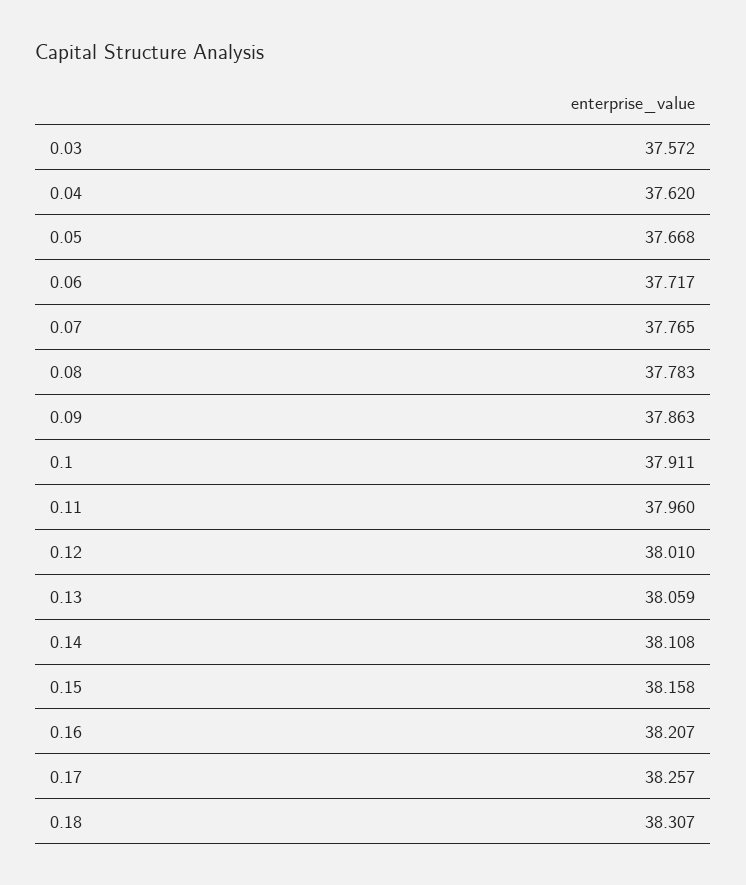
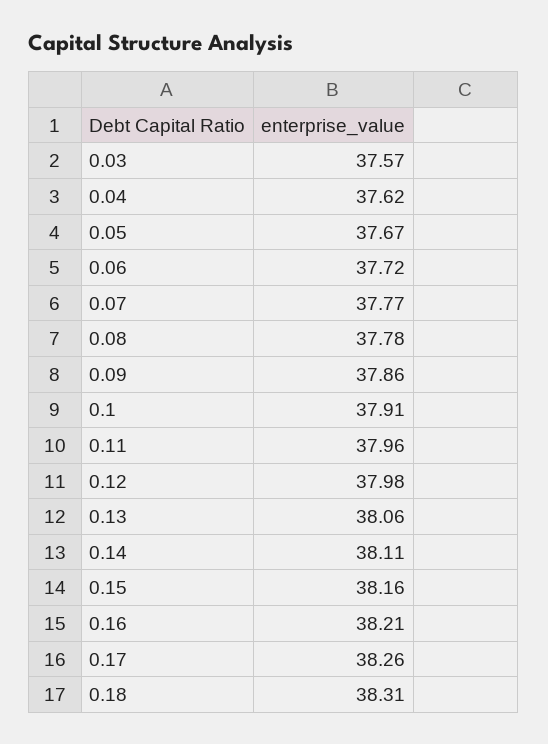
  {
    "0.03": 37.572,
    "0.04": 37.62,
    "0.05": 37.668,
    "0.06": 37.717,
    "0.07": 37.765,
    "0.08": 37.783,
    "0.09": 37.863,
    "0.1": 37.911,
    "0.11": 37.96,
-   "0.12": 38.01,
+   "0.12": 37.98,
    "0.13": 38.059,
    "0.14": 38.108,
    "0.15": 38.158,
    "0.16": 38.207,
    "0.17": 38.257,
    "0.18": 38.307
  }

